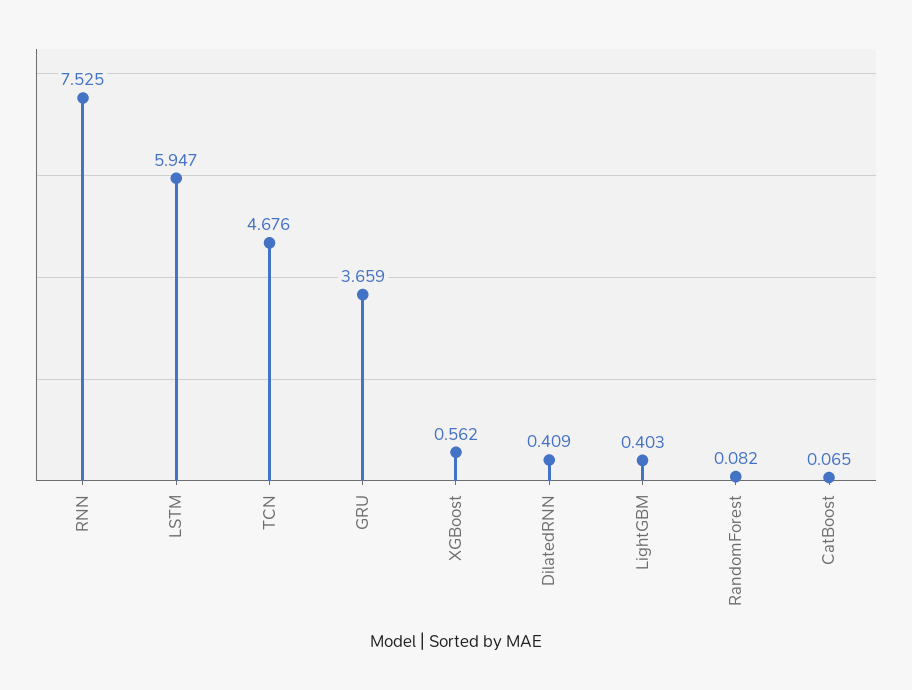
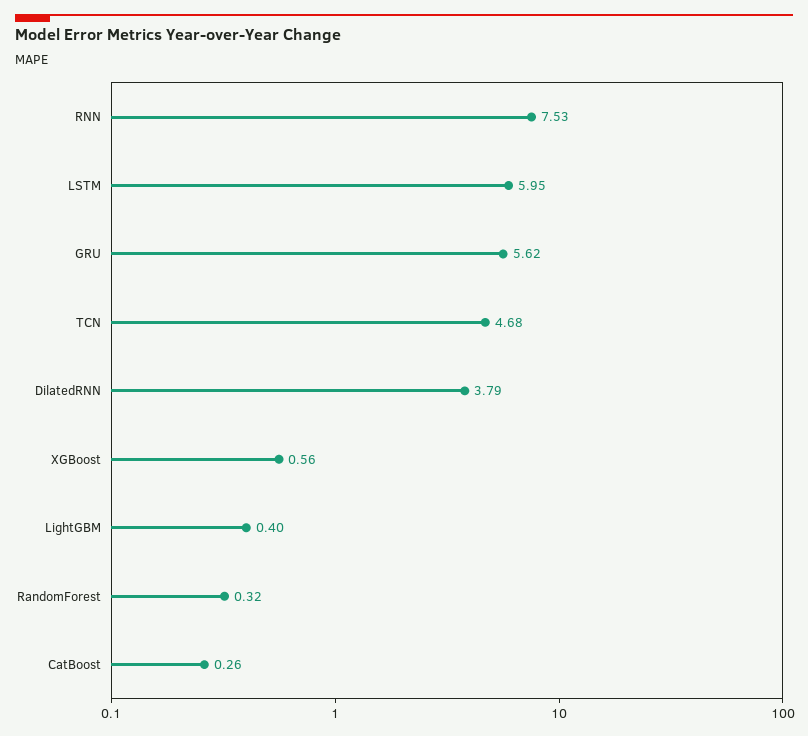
  {
    "RNN": 7.525,
    "LSTM": 5.947,
    "TCN": 4.676,
-   "GRU": 3.659,
+   "GRU": 5.62,
    "XGBoost": 0.562,
-   "DilatedRNN": 0.409,
+   "DilatedRNN": 3.79,
    "LightGBM": 0.403,
-   "RandomForest": 0.082,
+   "RandomForest": 0.32,
-   "CatBoost": 0.065
+   "CatBoost": 0.26
  }

